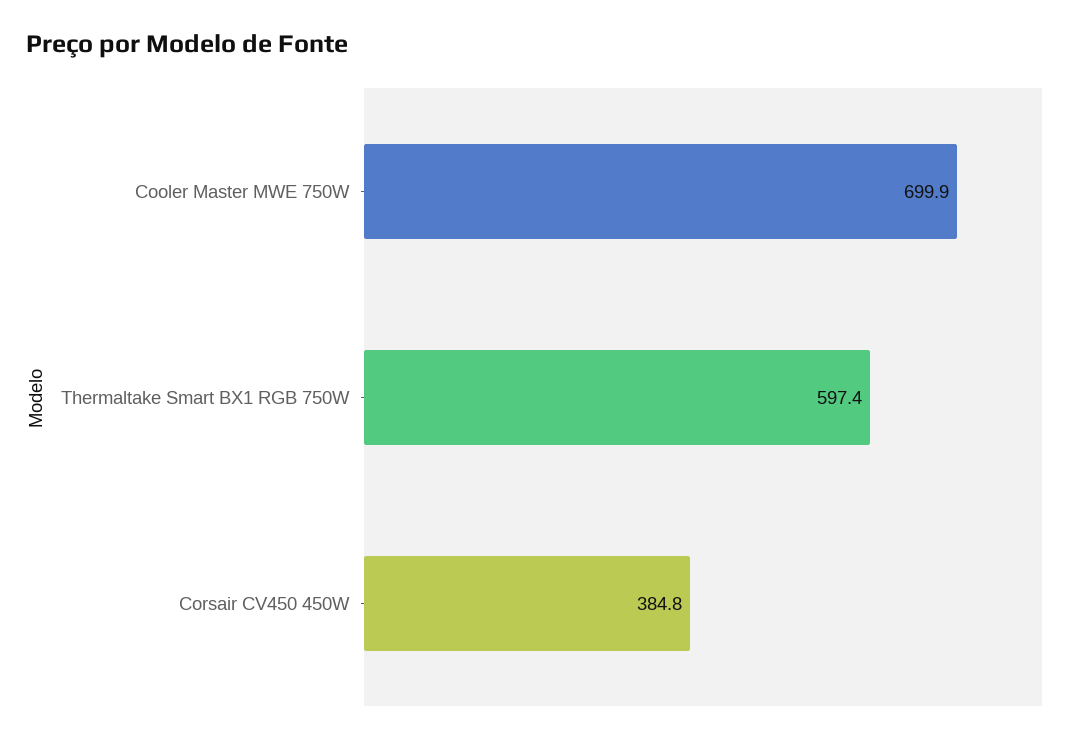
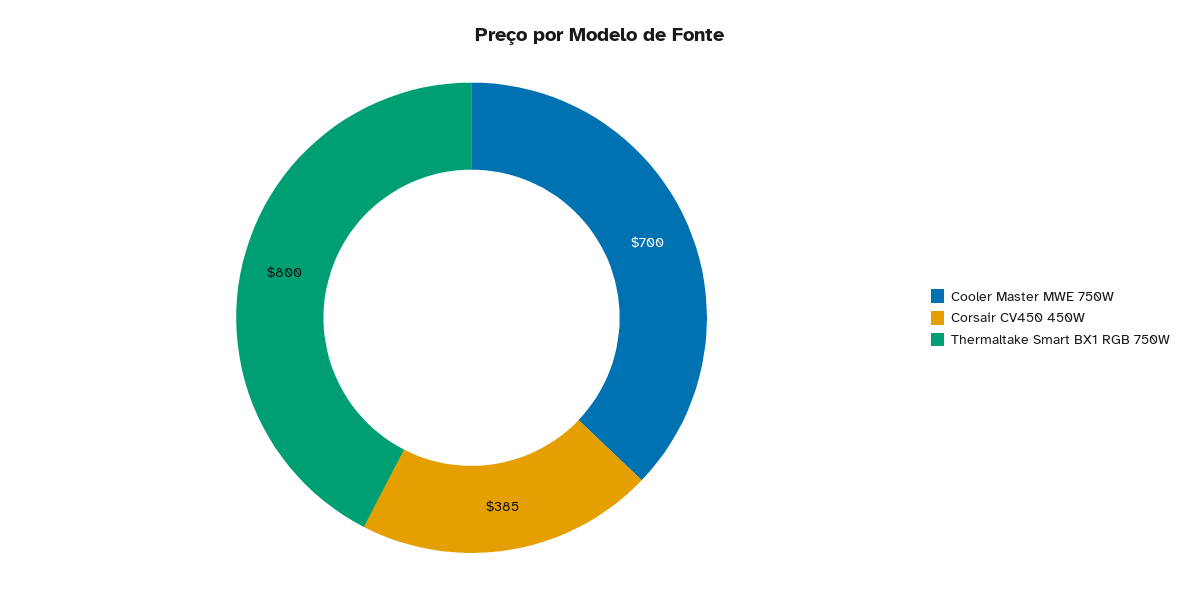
  {
    "Cooler Master MWE 750W": 699.9,
-   "Thermaltake Smart BX1 RGB 750W": 597.4,
+   "Thermaltake Smart BX1 RGB 750W": 800,
    "Corsair CV450 450W": 384.8
  }

